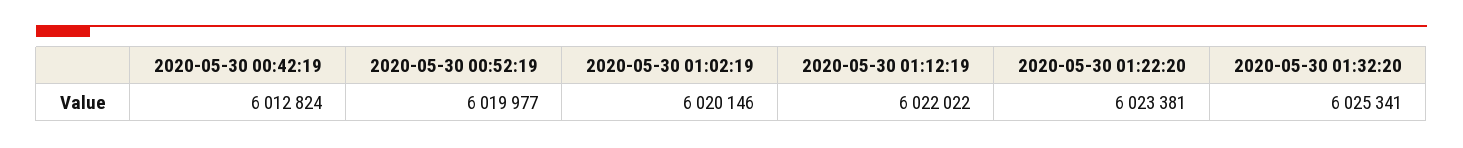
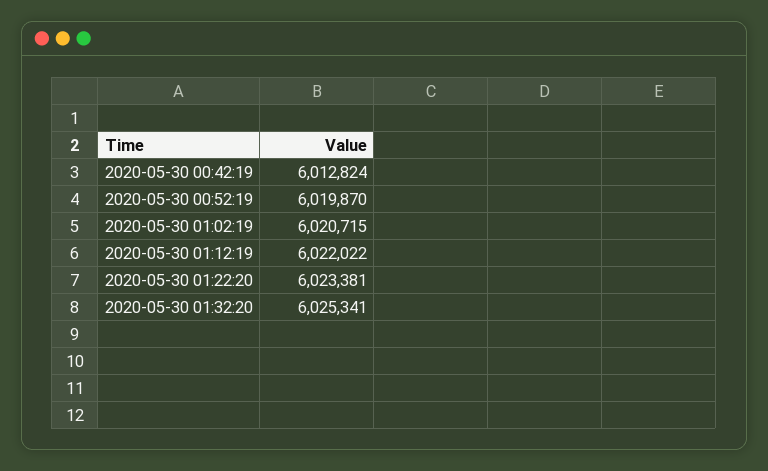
  {
    "2020-05-30 00:42:19": 6012824,
-   "2020-05-30 00:52:19": 6019977,
+   "2020-05-30 00:52:19": 6019870,
-   "2020-05-30 01:02:19": 6020146,
+   "2020-05-30 01:02:19": 6020715,
    "2020-05-30 01:12:19": 6022022,
    "2020-05-30 01:22:20": 6023381,
    "2020-05-30 01:32:20": 6025341
  }

